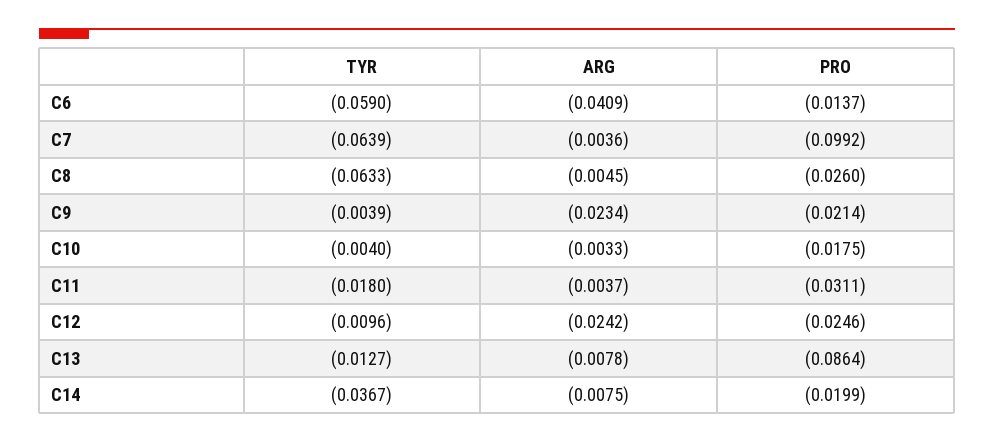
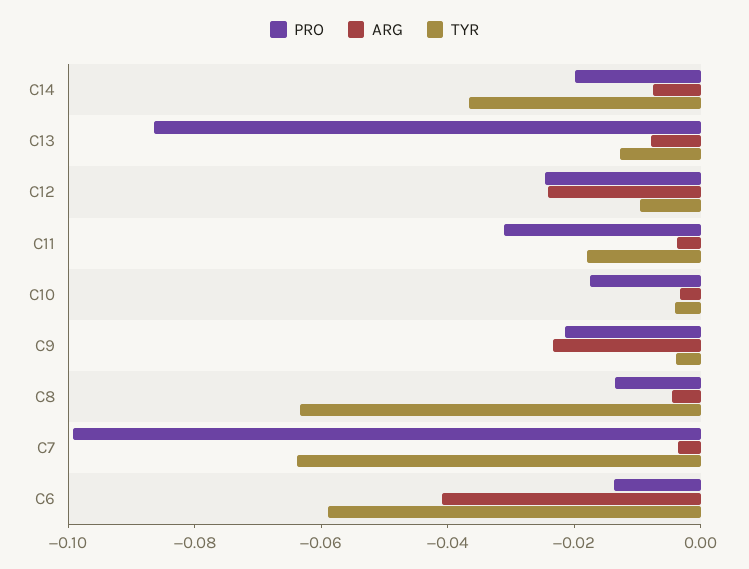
  {
    "TYR": {
      "C6": -0.059,
      "C7": -0.0639,
      "C8": -0.0633,
      "C9": -0.0039,
      "C10": -0.004,
      "C11": -0.018,
      "C12": -0.0096,
      "C13": -0.0127,
      "C14": -0.0367
    },
    "ARG": {
      "C6": -0.0409,
      "C7": -0.0036,
      "C8": -0.0045,
      "C9": -0.0234,
      "C10": -0.0033,
      "C11": -0.0037,
      "C12": -0.0242,
      "C13": -0.0078,
      "C14": -0.0075
    },
    "PRO": {
      "C6": -0.0137,
      "C7": -0.0992,
-     "C8": -0.026,
+     "C8": -0.015,
      "C9": -0.0214,
      "C10": -0.0175,
      "C11": -0.0311,
      "C12": -0.0246,
      "C13": -0.0864,
      "C14": -0.0199
    }
  }

